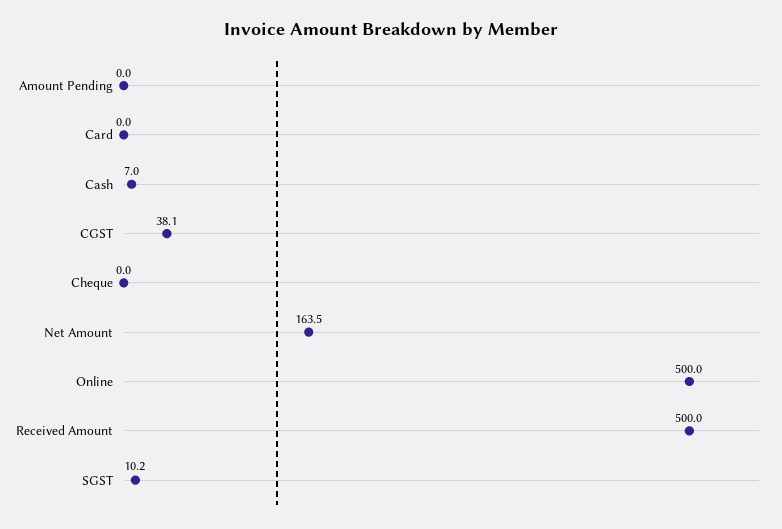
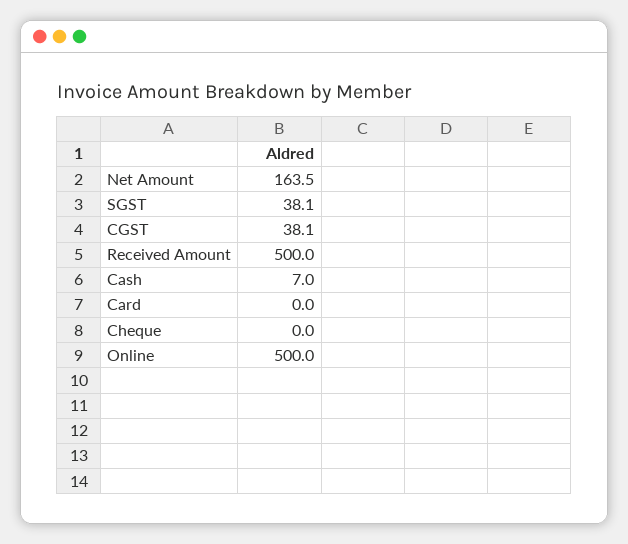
  {
-   "Amount Pending": 0,
    "Card": 0,
    "Cash": 7,
    "CGST": 38.1,
    "Cheque": 0,
    "Net Amount": 163.5,
    "Online": 500,
    "Received Amount": 500,
-   "SGST": 10.2
+   "SGST": 38.1
  }

